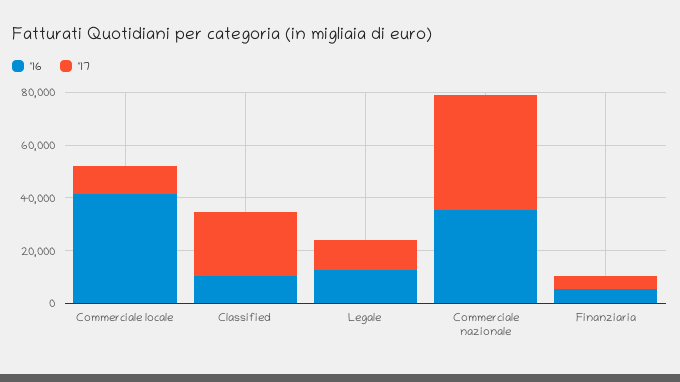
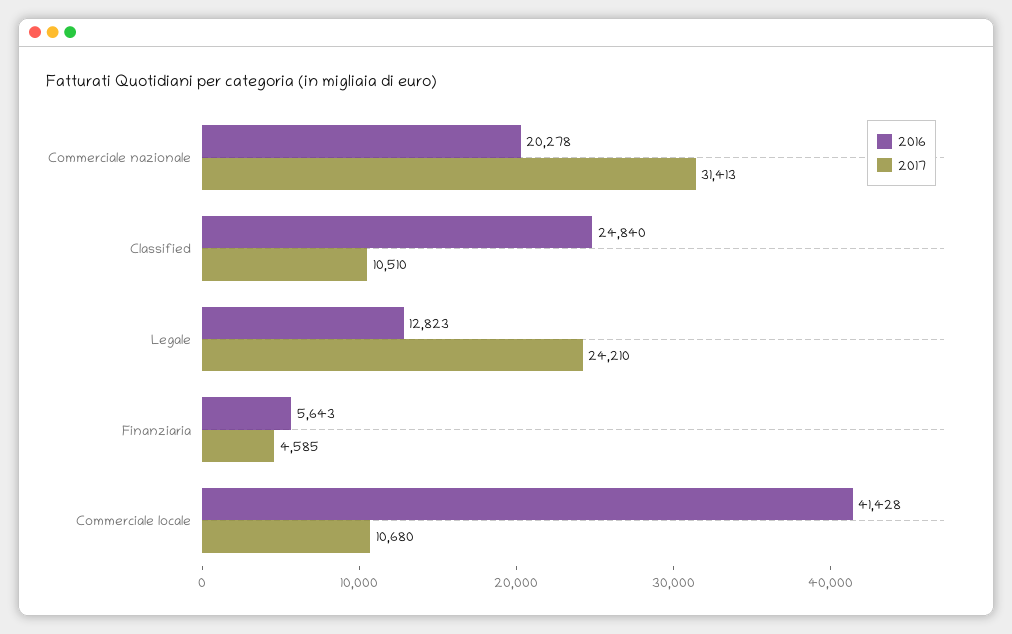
  {
    "'16": {
      "Commerciale locale": 41428,
-     "Classified": 10000,
+     "Classified": 24840,
      "Legale": 12823,
-     "Commerciale nazionale": 35000,
+     "Commerciale nazionale": 20278,
      "Finanziaria": 5643
    },
    "'17": {
      "Commerciale locale": 10680,
-     "Classified": 25000,
+     "Classified": 10510,
-     "Legale": 10000,
+     "Legale": 24210,
-     "Commerciale nazionale": 45000,
+     "Commerciale nazionale": 31413,
      "Finanziaria": 4585
    }
  }

